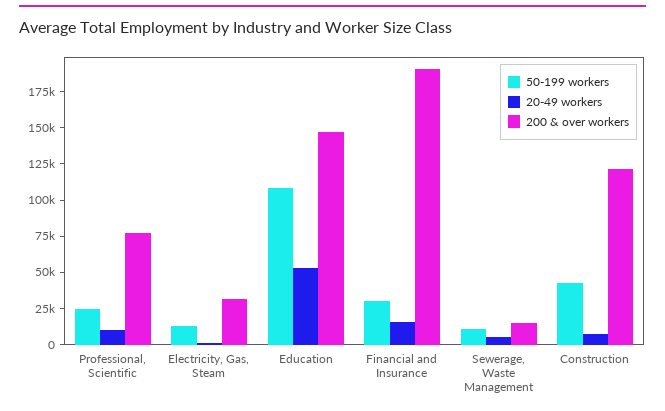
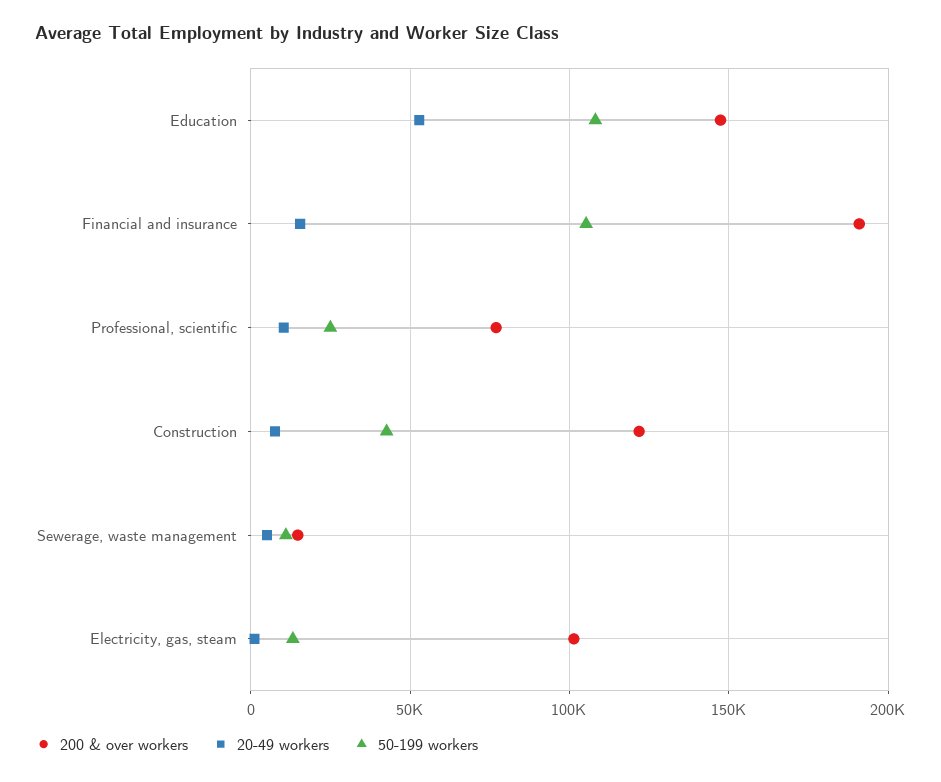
  {
    "50-199 workers": {
      "Professional, Scientific": 25000,
      "Electricity, Gas, Steam": 15000,
      "Education": 110000,
-     "Financial and Insurance": 25000,
+     "Financial and Insurance": 105000,
      "Sewerage, Waste Management": 10000,
      "Construction": 45000
    },
    "20-49 workers": {
      "Professional, Scientific": 10000,
      "Electricity, Gas, Steam": 0,
      "Education": 55000,
      "Financial and Insurance": 15000,
      "Sewerage, Waste Management": 5000,
      "Construction": 10000
    },
    "200 & over workers": {
      "Professional, Scientific": 75000,
-     "Electricity, Gas, Steam": 25000,
+     "Electricity, Gas, Steam": 100000,
      "Education": 145000,
      "Financial and Insurance": 190000,
      "Sewerage, Waste Management": 15000,
      "Construction": 120000
    }
  }

